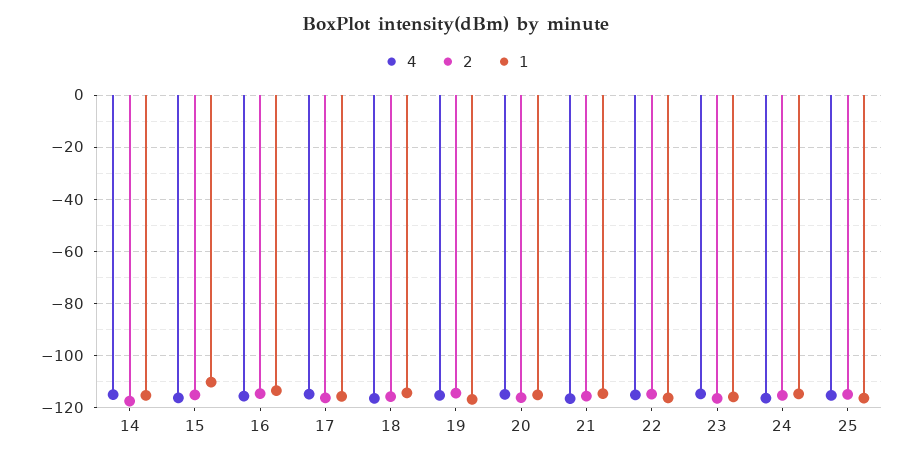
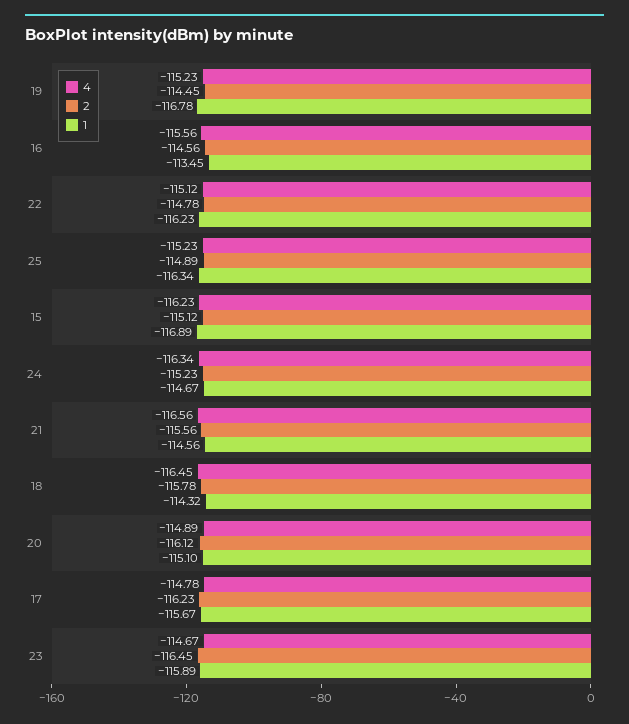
  {
    "4": {
-     "14": -115,
      "15": -116.23,
      "16": -115.56,
      "17": -114.78,
      "18": -116.45,
      "19": -115.23,
      "20": -114.89,
      "21": -116.56,
      "22": -115.12,
      "23": -114.67,
      "24": -116.34,
      "25": -115.23
    },
    "2": {
-     "14": -117.5,
      "15": -115.12,
      "16": -114.56,
      "17": -116.23,
      "18": -115.78,
      "19": -114.45,
      "20": -116.12,
      "21": -115.56,
      "22": -114.78,
      "23": -116.45,
      "24": -115.23,
      "25": -114.89
    },
    "1": {
-     "14": -115,
-     "15": -110,
+     "15": -116.89,
      "16": -113.45,
      "17": -115.67,
      "18": -114.32,
      "19": -116.78,
      "20": -115.1,
      "21": -114.56,
      "22": -116.23,
      "23": -115.89,
      "24": -114.67,
      "25": -116.34
    }
  }

